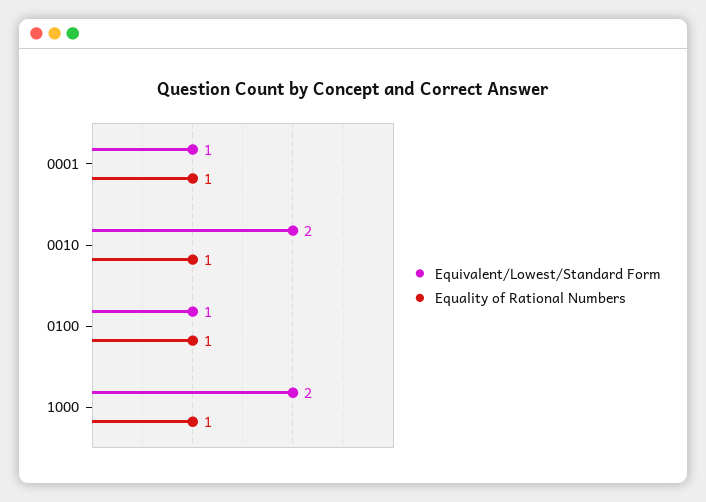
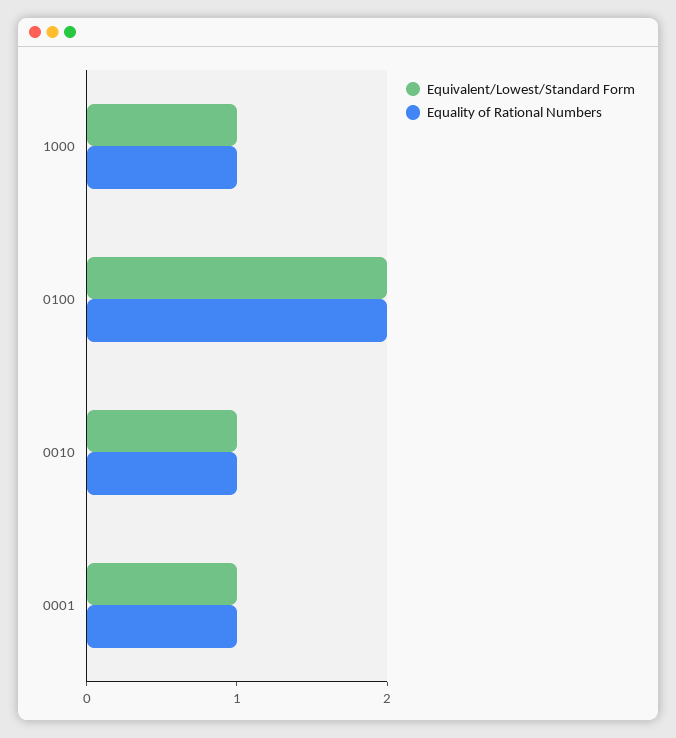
  {
    "Equivalent/Lowest/Standard Form": {
      "0001": 1,
-     "0010": 2,
+     "0010": 1,
-     "0100": 1,
+     "0100": 2,
-     "1000": 2
+     "1000": 1
    },
    "Equality of Rational Numbers": {
      "0001": 1,
      "0010": 1,
-     "0100": 1,
+     "0100": 2,
      "1000": 1
    }
  }

